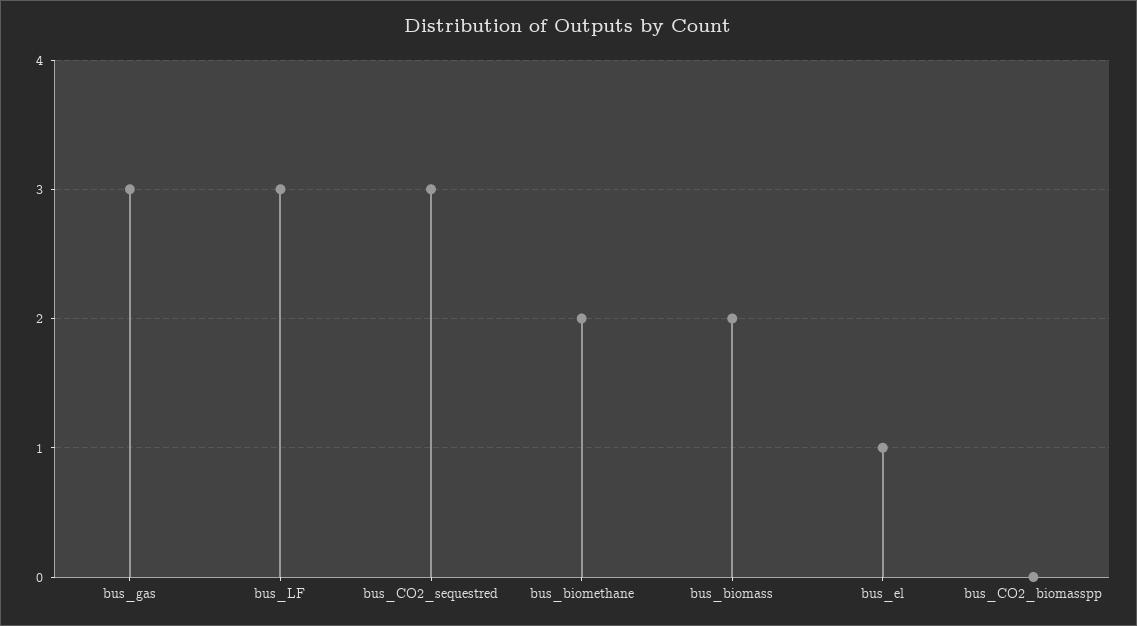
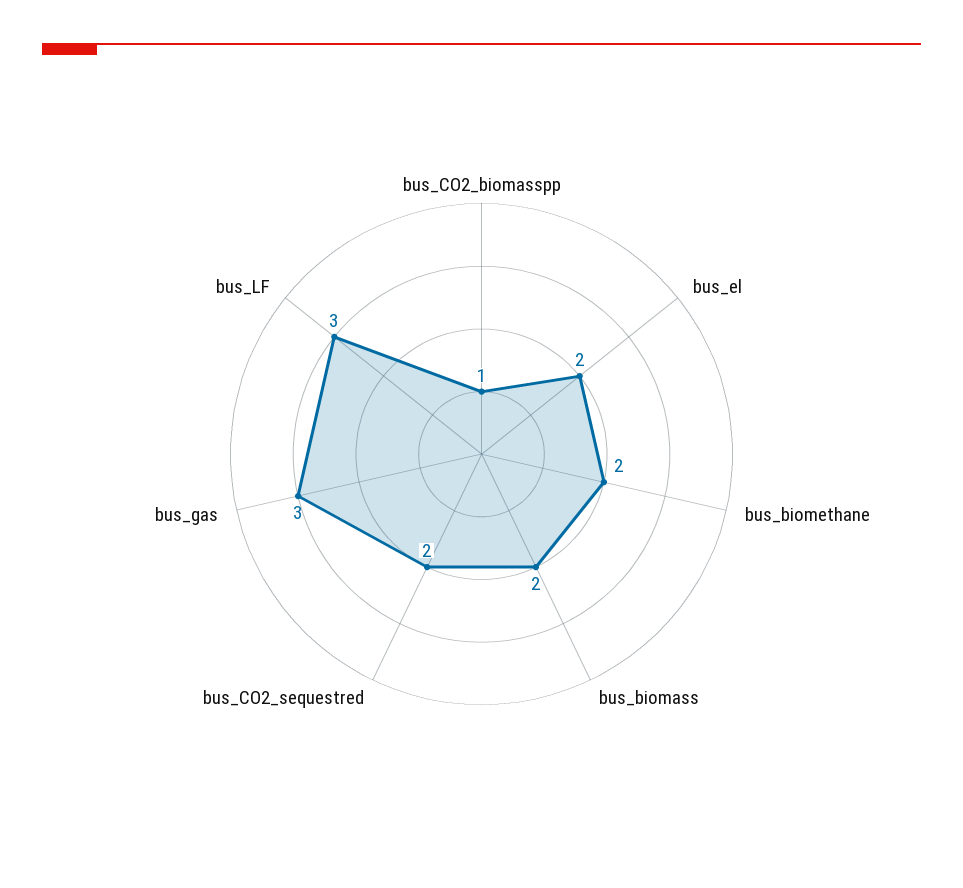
  {
    "bus_gas": 3,
    "bus_LF": 3,
-   "bus_CO2_sequestred": 3,
+   "bus_CO2_sequestred": 2,
    "bus_biomethane": 2,
    "bus_biomass": 2,
-   "bus_el": 1,
+   "bus_el": 2,
-   "bus_CO2_biomasspp": 0
+   "bus_CO2_biomasspp": 1
  }

